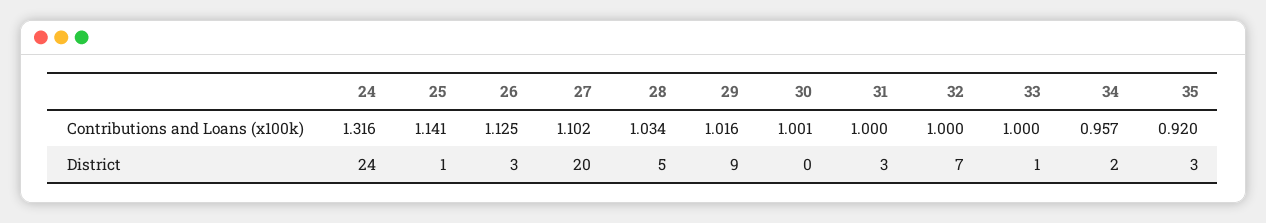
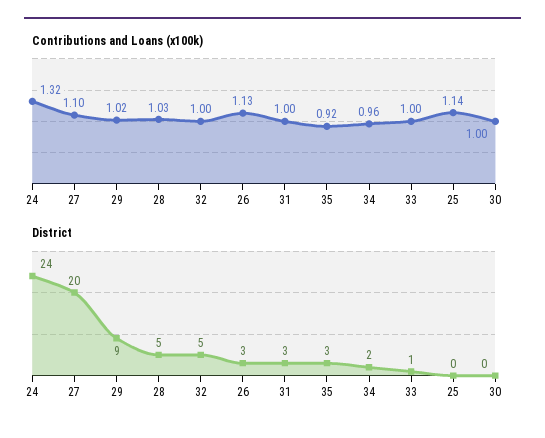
  {
    "Contributions and Loans (x100k)": {
      "24": 1.316,
      "25": 1.141,
      "26": 1.125,
      "27": 1.102,
      "28": 1.034,
      "29": 1.016,
      "30": 1.001,
      "31": 1,
      "32": 1,
      "33": 1,
      "34": 0.957,
      "35": 0.92
    },
    "District": {
      "24": 24,
-     "25": 1,
+     "25": 0,
      "26": 3,
      "27": 20,
      "28": 5,
      "29": 9,
      "30": 0,
      "31": 3,
-     "32": 7,
+     "32": 5,
      "33": 1,
      "34": 2,
      "35": 3
    }
  }

